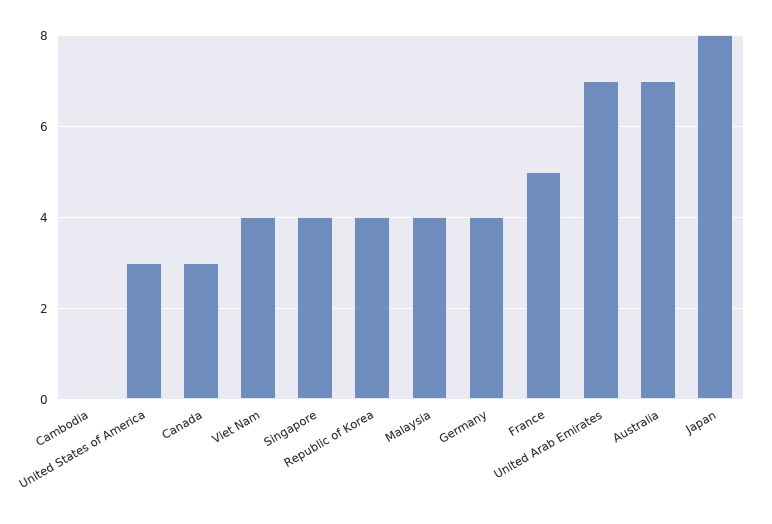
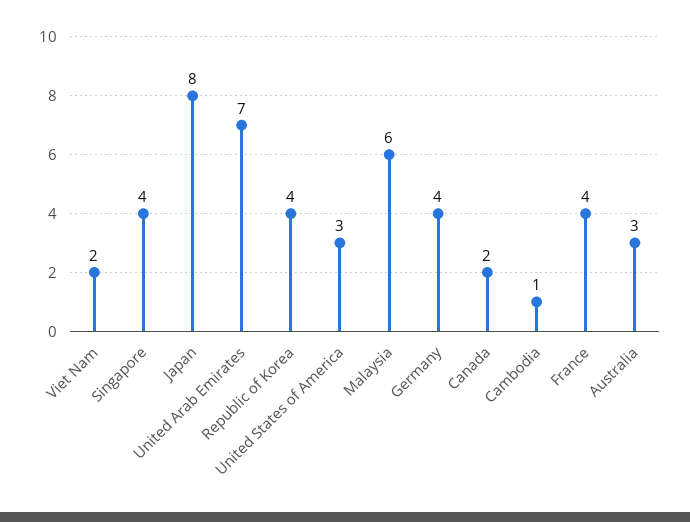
  {
-   "Cambodia": 0,
+   "Cambodia": 1,
    "United States of America": 3,
-   "Canada": 3,
+   "Canada": 2,
-   "Viet Nam": 4,
+   "Viet Nam": 2,
    "Singapore": 4,
    "Republic of Korea": 4,
-   "Malaysia": 4,
+   "Malaysia": 6,
    "Germany": 4,
-   "France": 5,
+   "France": 4,
    "United Arab Emirates": 7,
-   "Australia": 7,
+   "Australia": 3,
    "Japan": 8
  }

